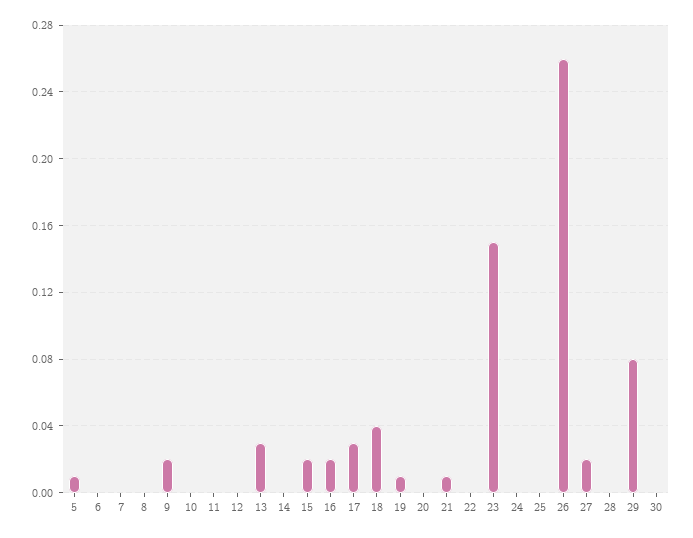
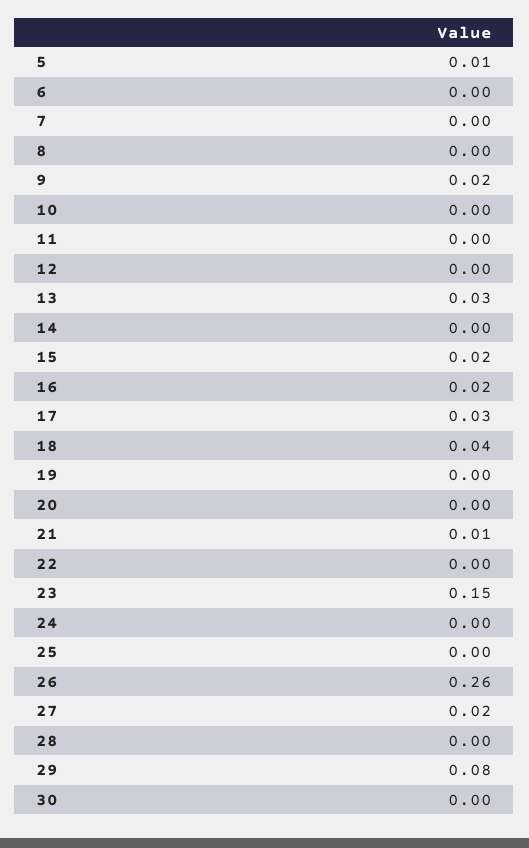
  {
    "5": 0.01,
    "6": 0,
    "7": 0,
    "8": 0,
    "9": 0.02,
    "10": 0,
    "11": 0,
    "12": 0,
    "13": 0.03,
    "14": 0,
    "15": 0.02,
    "16": 0.02,
    "17": 0.03,
    "18": 0.04,
-   "19": 0.01,
+   "19": 0,
    "20": 0,
    "21": 0.01,
    "22": 0,
    "23": 0.15,
    "24": 0,
    "25": 0,
    "26": 0.26,
    "27": 0.02,
    "28": 0,
    "29": 0.08,
    "30": 0
  }

